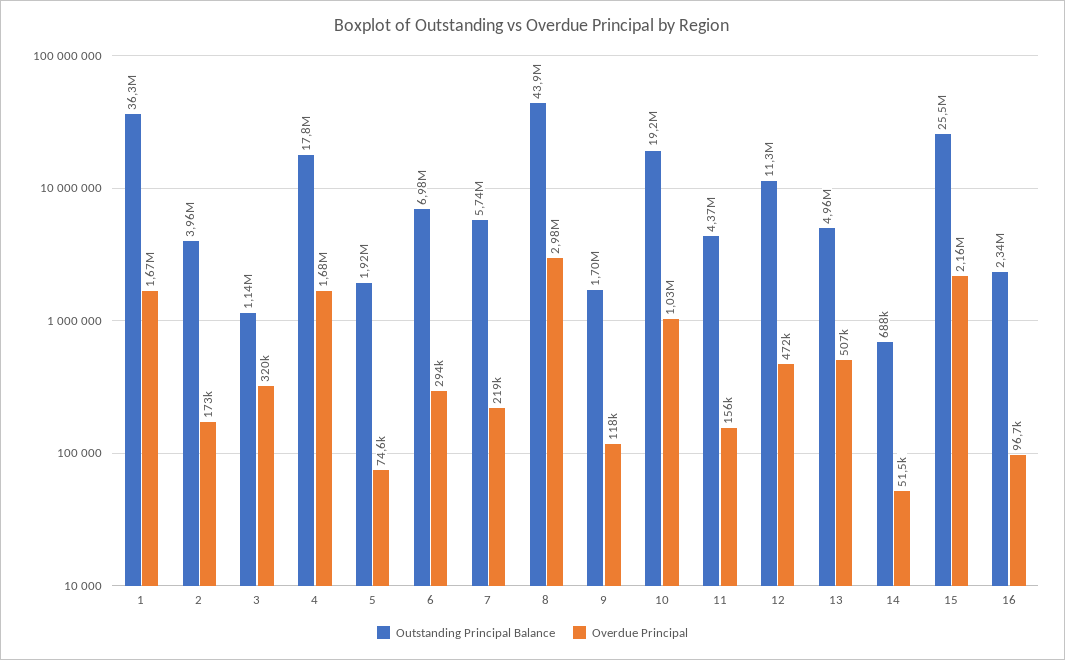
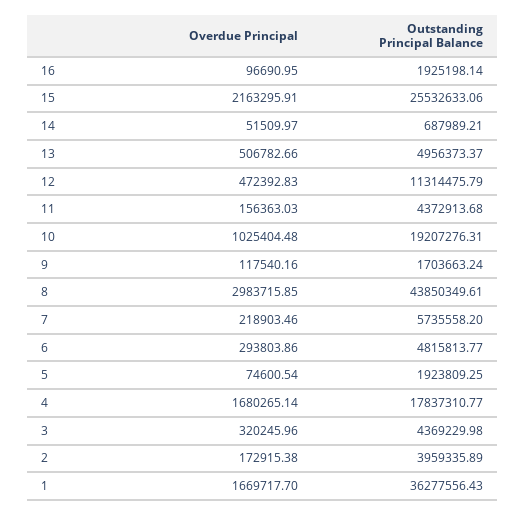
  {
    "Outstanding Principal Balance": {
      "1": 36277556.43,
      "2": 3959335.89,
-     "3": 1140000,
+     "3": 4369229.98,
      "4": 17837310.77,
      "5": 1923809.25,
-     "6": 6980000,
+     "6": 4815813.77,
      "7": 5735558.2,
      "8": 43850349.61,
      "9": 1703663.24,
      "10": 19207276.31,
      "11": 4372913.68,
      "12": 11314475.79,
      "13": 4956373.37,
      "14": 687989.21,
      "15": 25532633.06,
-     "16": 2340000
+     "16": 1925198.14
    },
    "Overdue Principal": {
      "1": 1669717.7,
      "2": 172915.38,
      "3": 320245.96,
      "4": 1680265.14,
      "5": 74600.54,
      "6": 293803.86,
      "7": 218903.46,
      "8": 2983715.85,
      "9": 117540.16,
      "10": 1025404.48,
      "11": 156363.03,
      "12": 472392.83,
      "13": 506782.66,
      "14": 51509.97,
      "15": 2163295.91,
      "16": 96690.95
    }
  }

